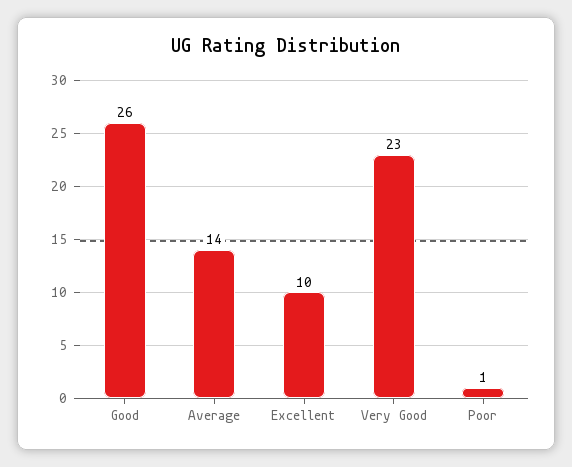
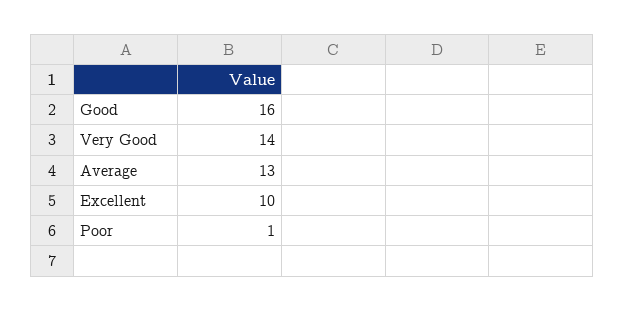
  {
-   "Good": 26,
+   "Good": 16,
-   "Average": 14,
+   "Average": 13,
    "Excellent": 10,
-   "Very Good": 23,
+   "Very Good": 14,
    "Poor": 1
  }

